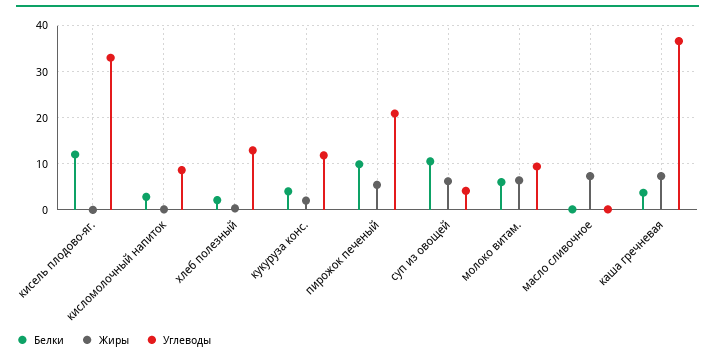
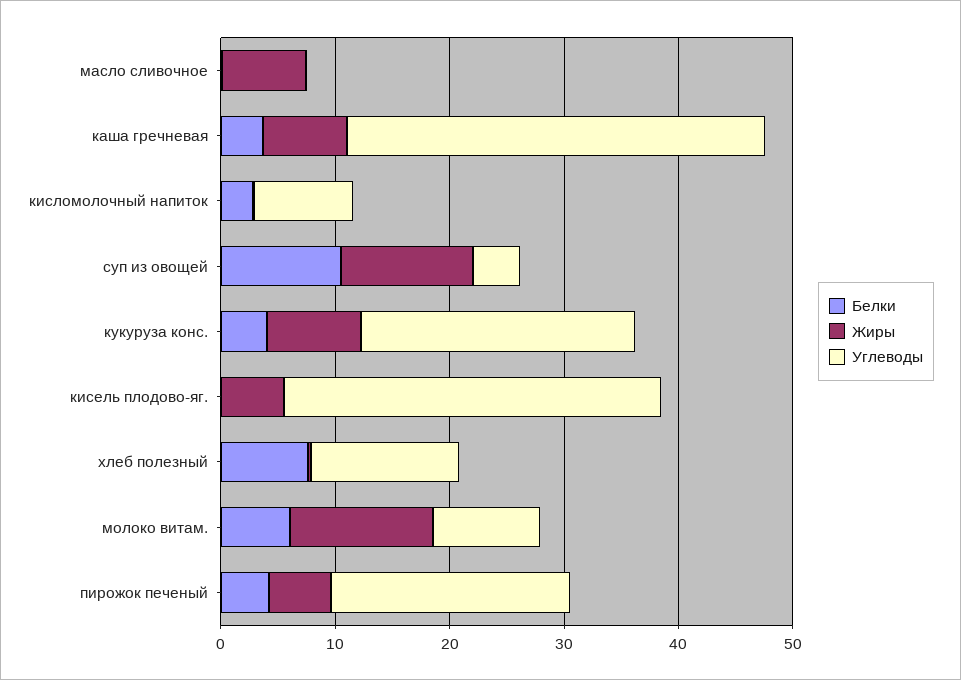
  {
    "Белки": {
-     "кисель плодово-яг.": 12,
+     "кисель плодово-яг.": 0,
      "кисломолочный напиток": 2,
-     "хлеб полезный": 2,
+     "хлеб полезный": 8,
      "кукуруза конс.": 4,
-     "пирожок печеный": 10,
+     "пирожок печеный": 4,
      "суп из овощей": 10,
      "молоко витам.": 6,
      "масло сливочное": 0,
      "каша гречневая": 4
    },
    "Жиры": {
-     "кисель плодово-яг.": 0,
+     "кисель плодово-яг.": 6,
      "кисломолочный напиток": 0,
      "хлеб полезный": 0,
-     "кукуруза конс.": 2,
+     "кукуруза конс.": 8,
      "пирожок печеный": 6,
-     "суп из овощей": 6,
+     "суп из овощей": 12,
-     "молоко витам.": 6,
+     "молоко витам.": 12,
      "масло сливочное": 8,
      "каша гречневая": 8
    },
    "Углеводы": {
      "кисель плодово-яг.": 34,
      "кисломолочный напиток": 8,
      "хлеб полезный": 12,
-     "кукуруза конс.": 12,
+     "кукуруза конс.": 24,
      "пирожок печеный": 20,
      "суп из овощей": 4,
      "молоко витам.": 10,
      "масло сливочное": 0,
      "каша гречневая": 36
    }
  }

